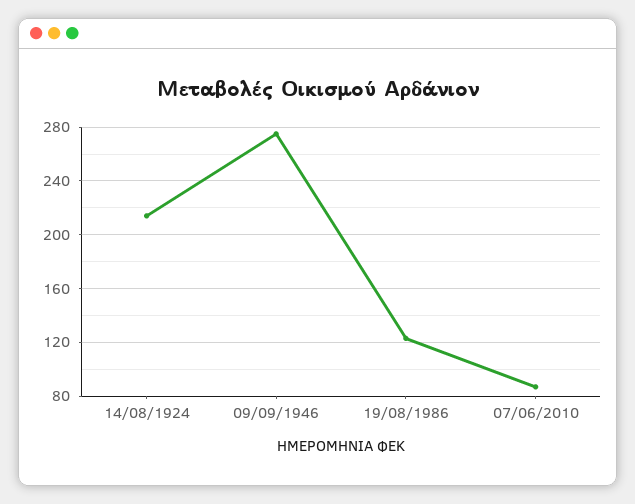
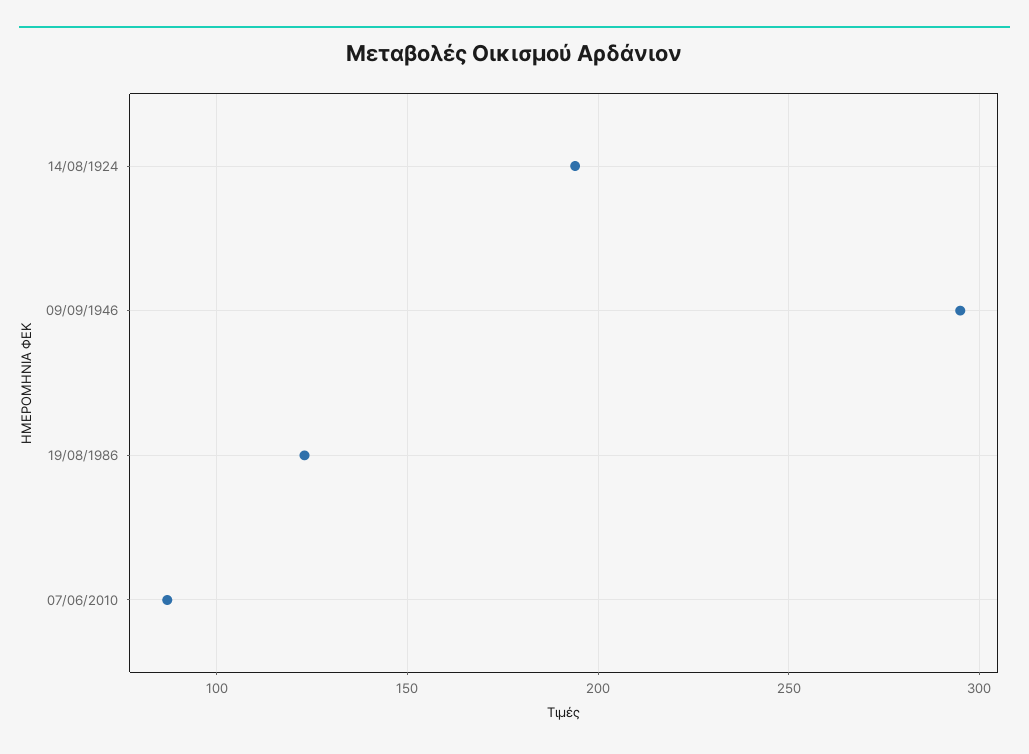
  {
-   "14/08/1924": 215,
+   "14/08/1924": 195,
-   "09/09/1946": 275,
+   "09/09/1946": 295,
    "19/08/1986": 125,
    "07/06/2010": 85
  }

